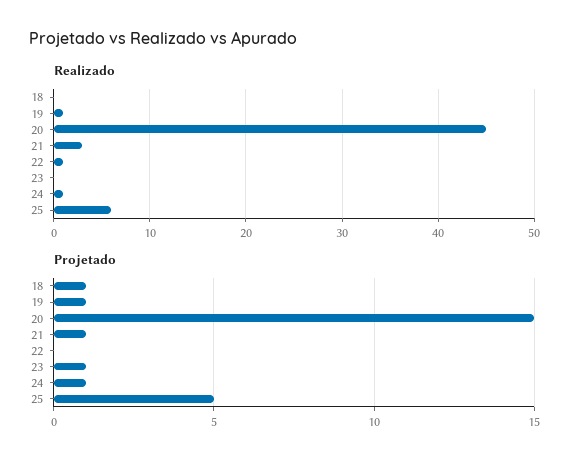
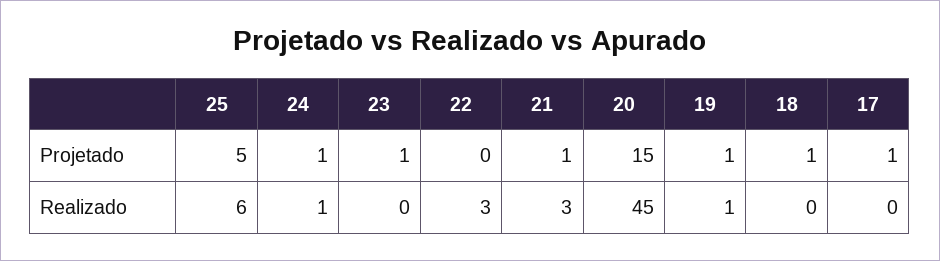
  {
    "Realizado": {
      "18": 0,
      "19": 1,
      "20": 45,
      "21": 3,
-     "22": 1,
+     "22": 3,
      "23": 0,
      "24": 1,
-     "25": 6
+     "25": 6,
+     "17": 0
    },
    "Projetado": {
      "18": 1,
      "19": 1,
      "20": 15,
      "21": 1,
      "22": 0,
      "23": 1,
      "24": 1,
-     "25": 5
+     "25": 5,
+     "17": 1
    }
  }

